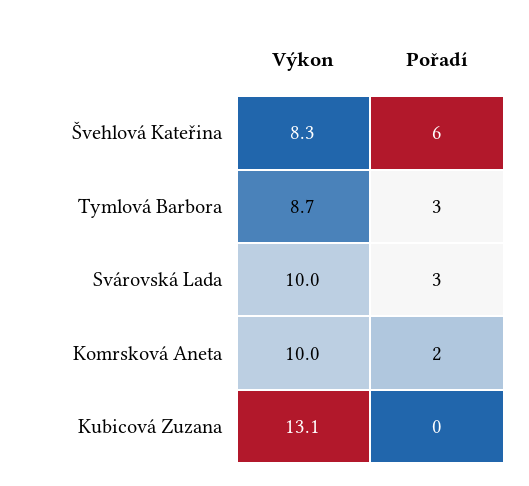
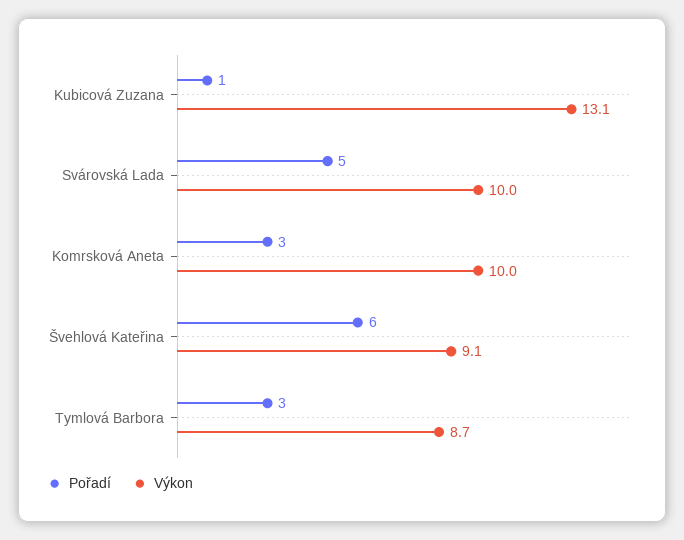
  {
    "Výkon": {
-     "Švehlová Kateřina": 8.3,
+     "Švehlová Kateřina": 9.1,
      "Tymlová Barbora": 8.7,
      "Svárovská Lada": 10,
      "Komrsková Aneta": 10,
      "Kubicová Zuzana": 13.1
    },
    "Pořadí": {
      "Švehlová Kateřina": 6,
      "Tymlová Barbora": 3,
-     "Svárovská Lada": 3,
+     "Svárovská Lada": 5,
-     "Komrsková Aneta": 2,
+     "Komrsková Aneta": 3,
-     "Kubicová Zuzana": 0
+     "Kubicová Zuzana": 1
    }
  }

